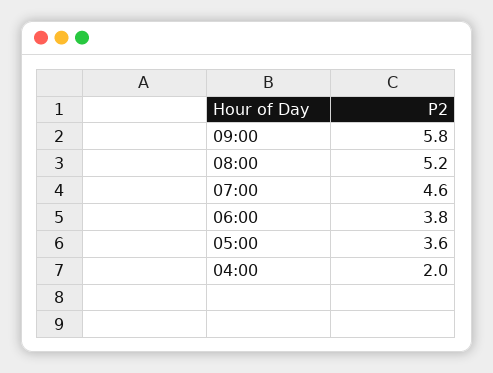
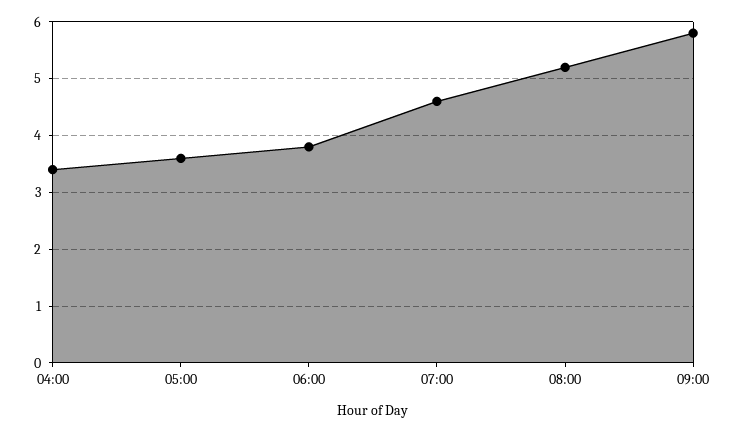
  {
    "09:00": 5.8,
    "08:00": 5.2,
    "07:00": 4.6,
    "06:00": 3.8,
    "05:00": 3.6,
-   "04:00": 2
+   "04:00": 3.5
  }

